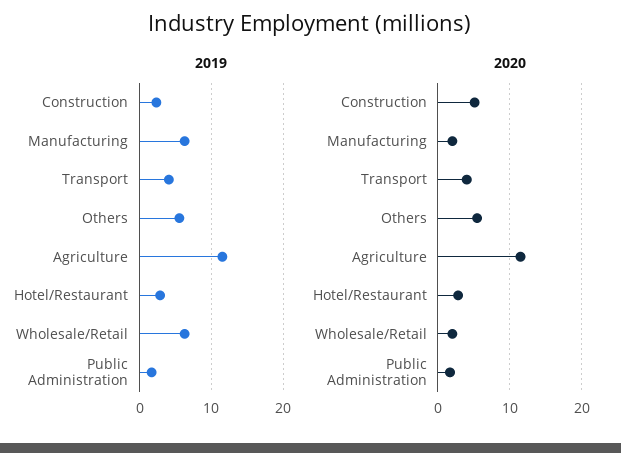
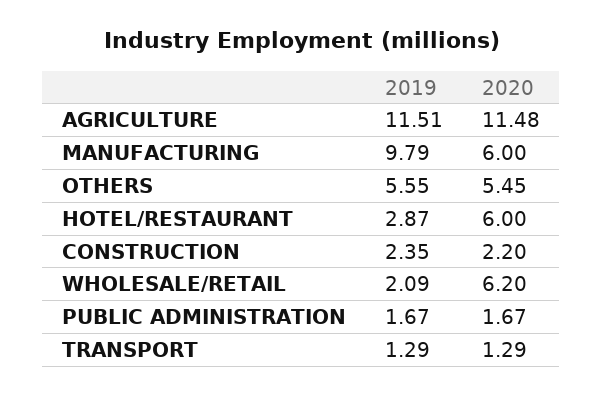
  {
    "2019": {
      "Construction": 2.35,
-     "Manufacturing": 6,
+     "Manufacturing": 9.79,
-     "Transport": 4,
+     "Transport": 1.29,
      "Others": 5.55,
      "Agriculture": 11.51,
      "Hotel/Restaurant": 2.87,
-     "Wholesale/Retail": 6,
+     "Wholesale/Retail": 2.09,
      "Public Administration": 1.67
    },
    "2020": {
-     "Construction": 5,
+     "Construction": 2.2,
-     "Manufacturing": 2,
+     "Manufacturing": 6,
-     "Transport": 4,
+     "Transport": 1.29,
      "Others": 5.45,
      "Agriculture": 11.48,
-     "Hotel/Restaurant": 3,
+     "Hotel/Restaurant": 6,
-     "Wholesale/Retail": 2,
+     "Wholesale/Retail": 6.2,
      "Public Administration": 1.67
    }
  }

